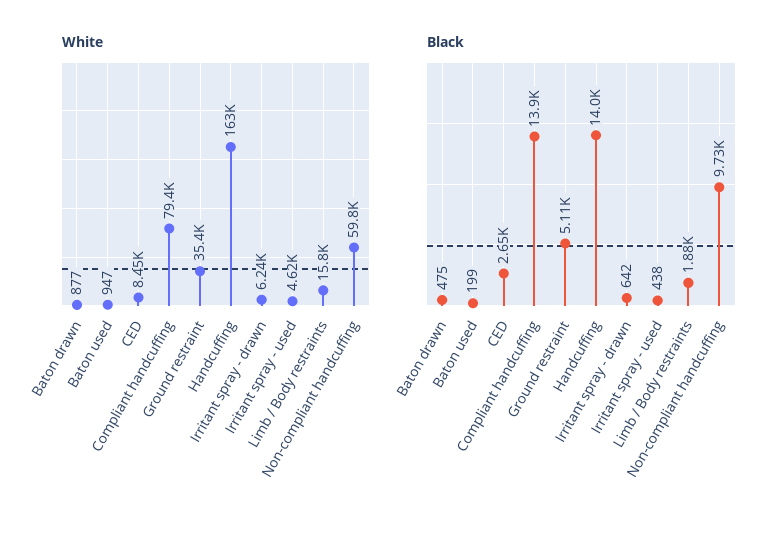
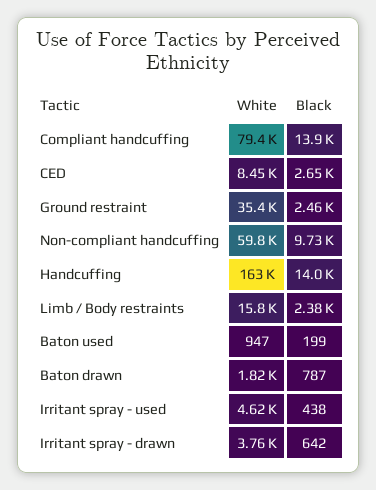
  {
    "White": {
-     "Baton drawn": 877,
+     "Baton drawn": 1820,
      "Baton used": 947,
      "CED": 8450,
      "Compliant handcuffing": 79400,
      "Ground restraint": 35400,
      "Handcuffing": 163000,
-     "Irritant spray - drawn": 6240,
+     "Irritant spray - drawn": 3760,
      "Irritant spray - used": 4620,
      "Limb / Body restraints": 15800,
      "Non-compliant handcuffing": 59800
    },
    "Black": {
-     "Baton drawn": 475,
+     "Baton drawn": 787,
      "Baton used": 199,
      "CED": 2650,
      "Compliant handcuffing": 13900,
-     "Ground restraint": 5110,
+     "Ground restraint": 2460,
      "Handcuffing": 14000,
      "Irritant spray - drawn": 642,
      "Irritant spray - used": 438,
-     "Limb / Body restraints": 1880,
+     "Limb / Body restraints": 2380,
      "Non-compliant handcuffing": 9730
    }
  }

